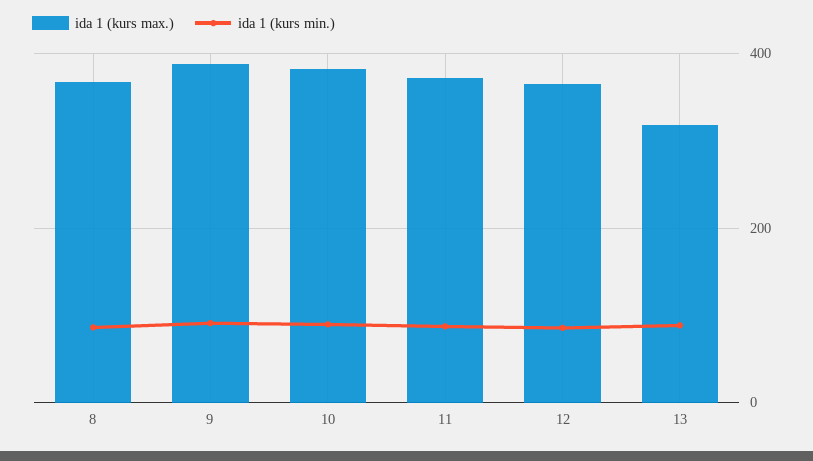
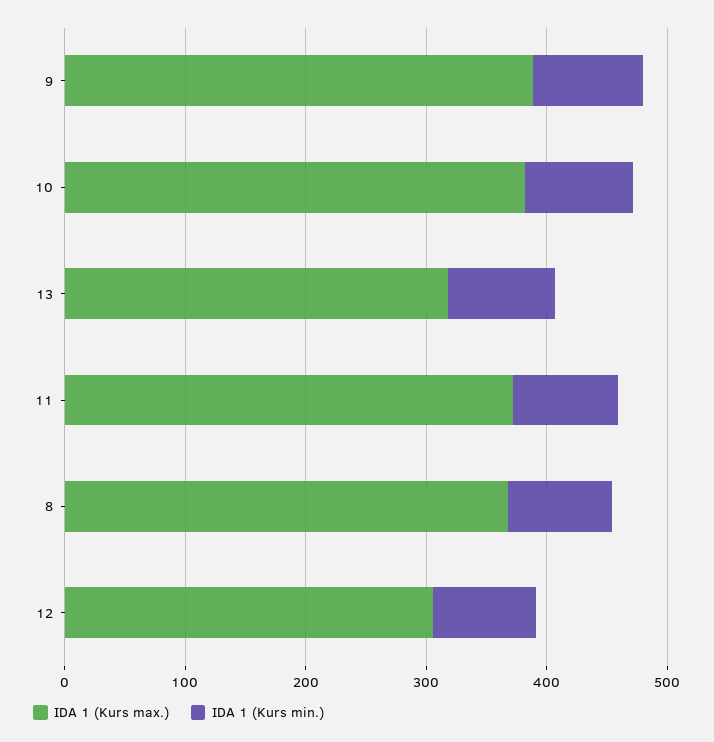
  {
    "ida 1 (kurs max.)": {
      "8": 360,
      "9": 380,
      "10": 380,
      "11": 380,
-     "12": 360,
+     "12": 300,
      "13": 320
    },
    "ida 1 (kurs min.)": {
      "8": 80,
      "9": 100,
      "10": 80,
      "11": 80,
      "12": 80,
      "13": 80
    }
  }

